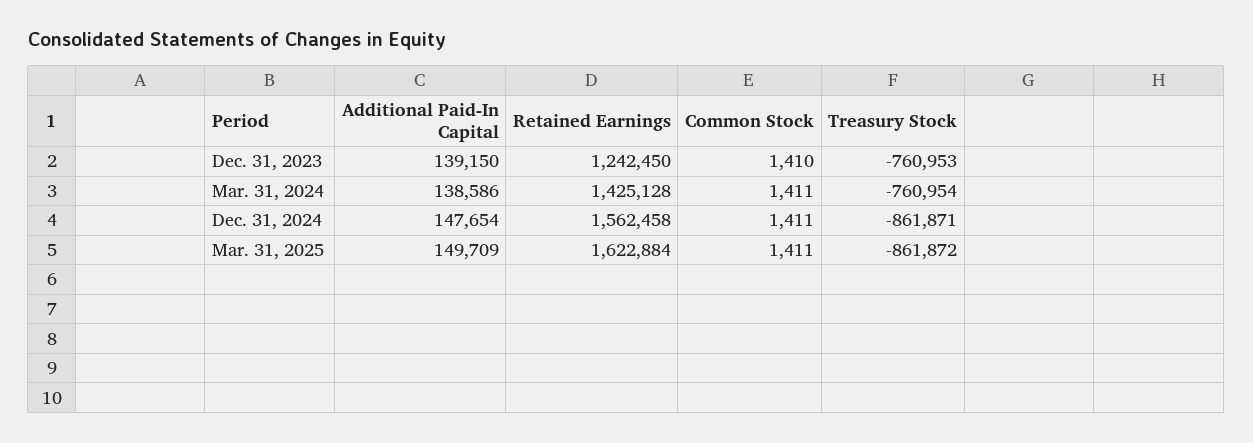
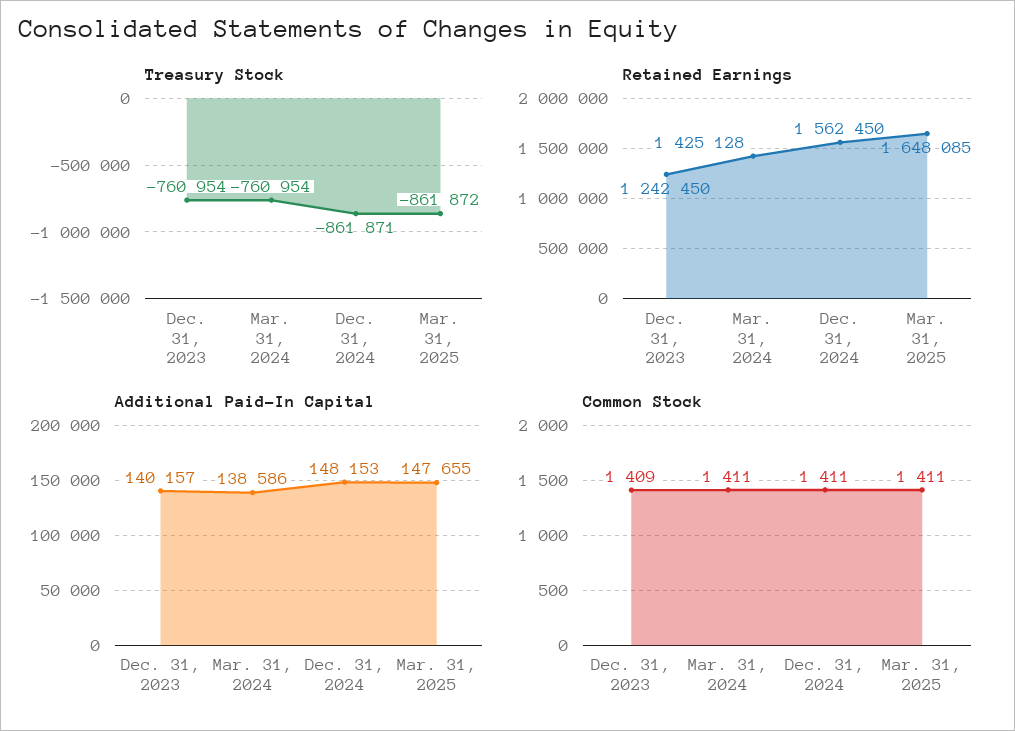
  {
    "Additional Paid-In Capital": {
-     "Dec. 31, 2023": 139150,
+     "Dec. 31, 2023": 140157,
      "Mar. 31, 2024": 138586,
-     "Dec. 31, 2024": 147654,
+     "Dec. 31, 2024": 148153,
-     "Mar. 31, 2025": 149709
+     "Mar. 31, 2025": 147655
    },
    "Retained Earnings": {
      "Dec. 31, 2023": 1242450,
      "Mar. 31, 2024": 1425128,
-     "Dec. 31, 2024": 1562458,
+     "Dec. 31, 2024": 1562450,
-     "Mar. 31, 2025": 1622884
+     "Mar. 31, 2025": 1648085
    },
    "Common Stock": {
-     "Dec. 31, 2023": 1410,
+     "Dec. 31, 2023": 1409,
      "Mar. 31, 2024": 1411,
      "Dec. 31, 2024": 1411,
      "Mar. 31, 2025": 1411
    },
    "Treasury Stock": {
-     "Dec. 31, 2023": -760953,
+     "Dec. 31, 2023": -760954,
      "Mar. 31, 2024": -760954,
      "Dec. 31, 2024": -861871,
      "Mar. 31, 2025": -861872
    }
  }

